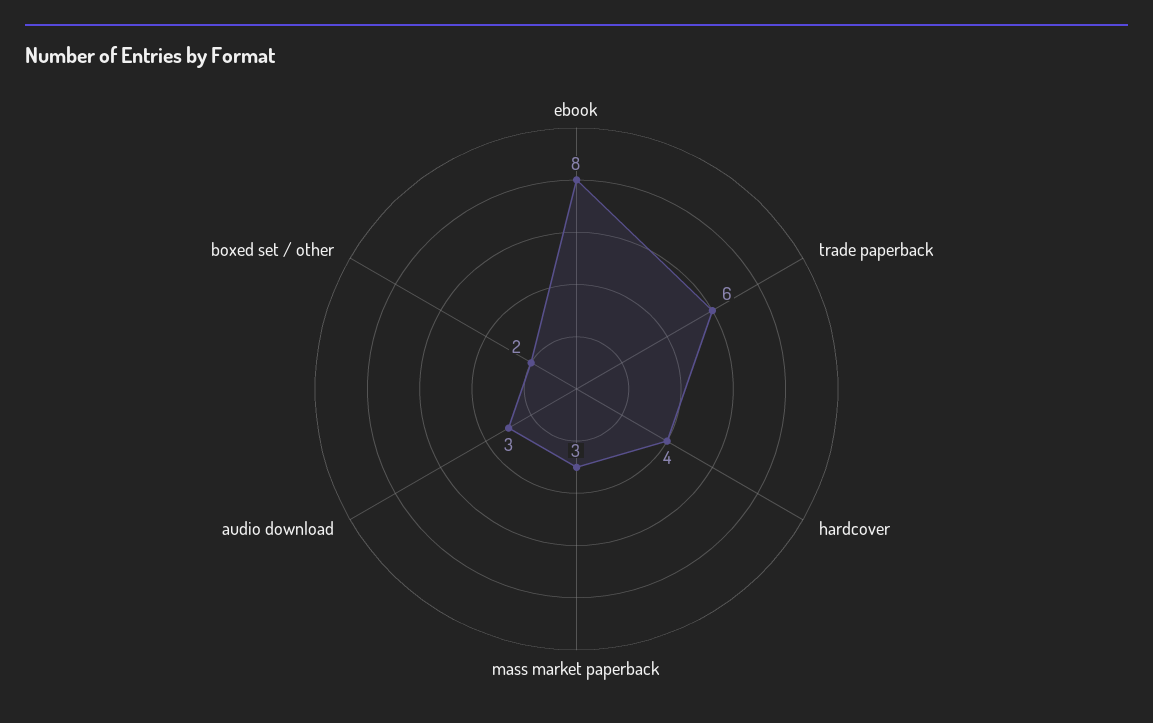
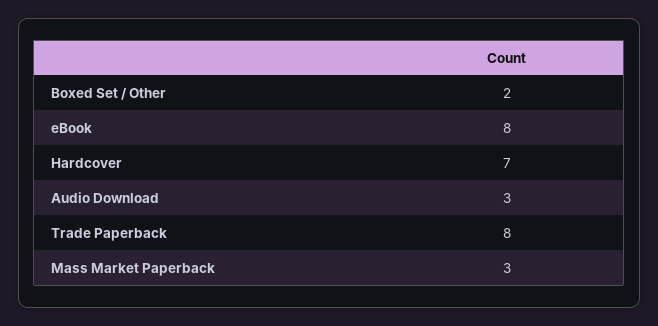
  {
    "ebook": 8,
-   "trade paperback": 6,
+   "trade paperback": 8,
-   "hardcover": 4,
+   "hardcover": 7,
    "mass market paperback": 3,
    "audio download": 3,
    "boxed set / other": 2
  }

